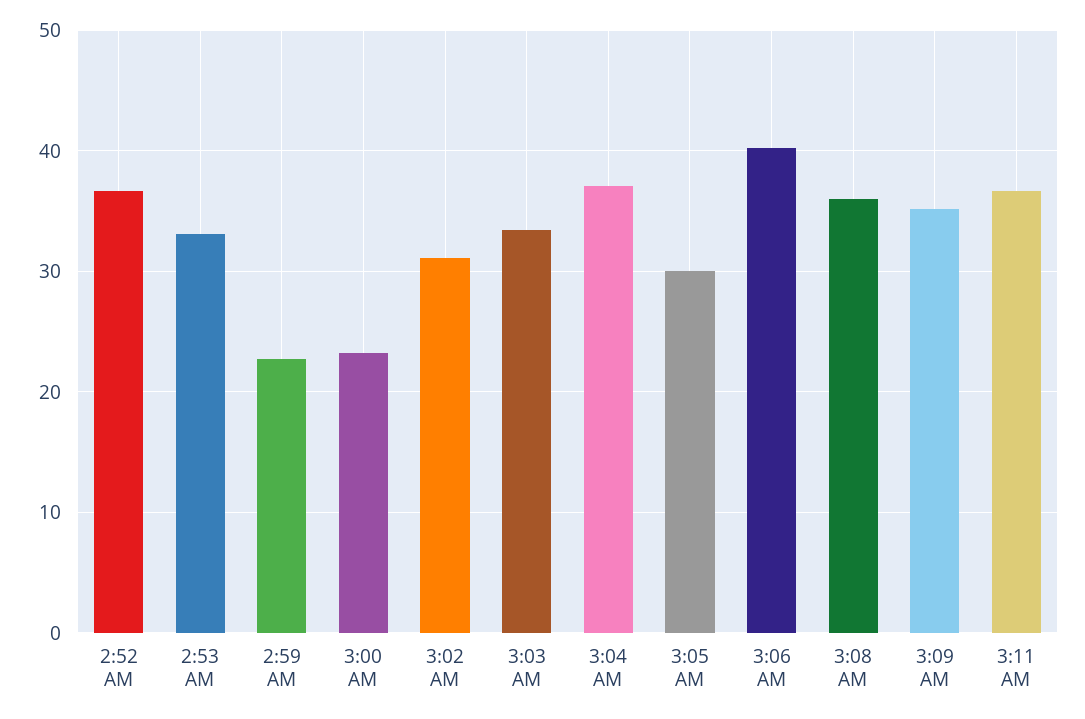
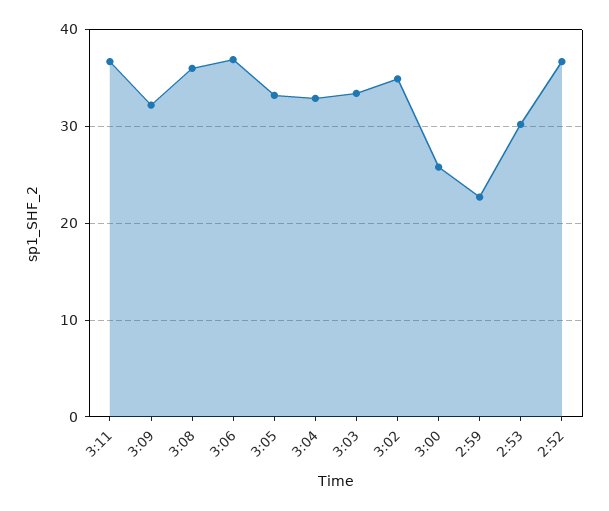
  {
    "2:52 AM": 37,
-   "2:53 AM": 33,
+   "2:53 AM": 30,
    "2:59 AM": 23,
-   "3:00 AM": 23,
+   "3:00 AM": 26,
-   "3:02 AM": 31,
+   "3:02 AM": 35,
    "3:03 AM": 33,
-   "3:04 AM": 37,
+   "3:04 AM": 33,
-   "3:05 AM": 30,
+   "3:05 AM": 33,
-   "3:06 AM": 40,
+   "3:06 AM": 37,
    "3:08 AM": 36,
-   "3:09 AM": 35,
+   "3:09 AM": 32,
    "3:11 AM": 37
  }

